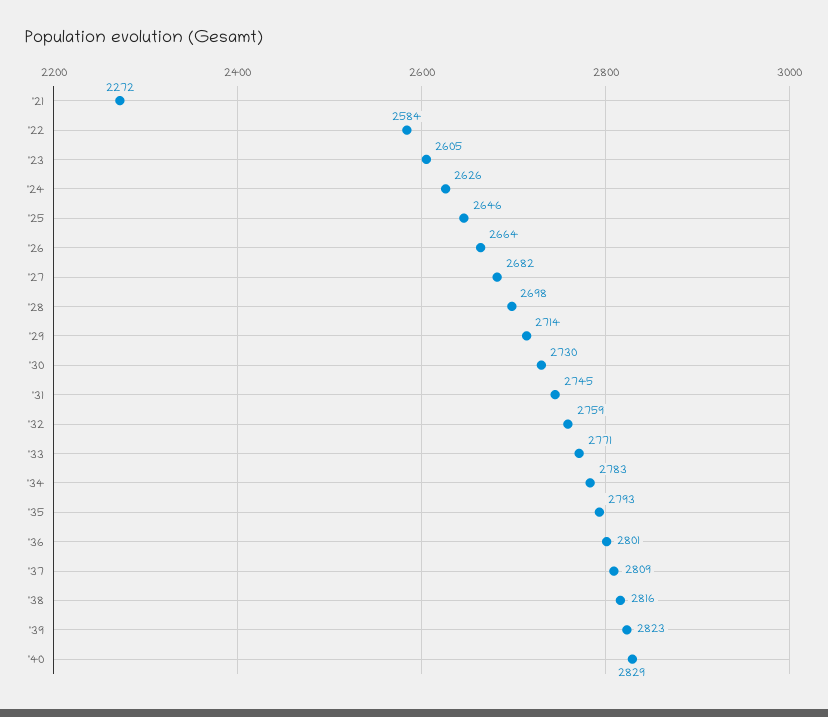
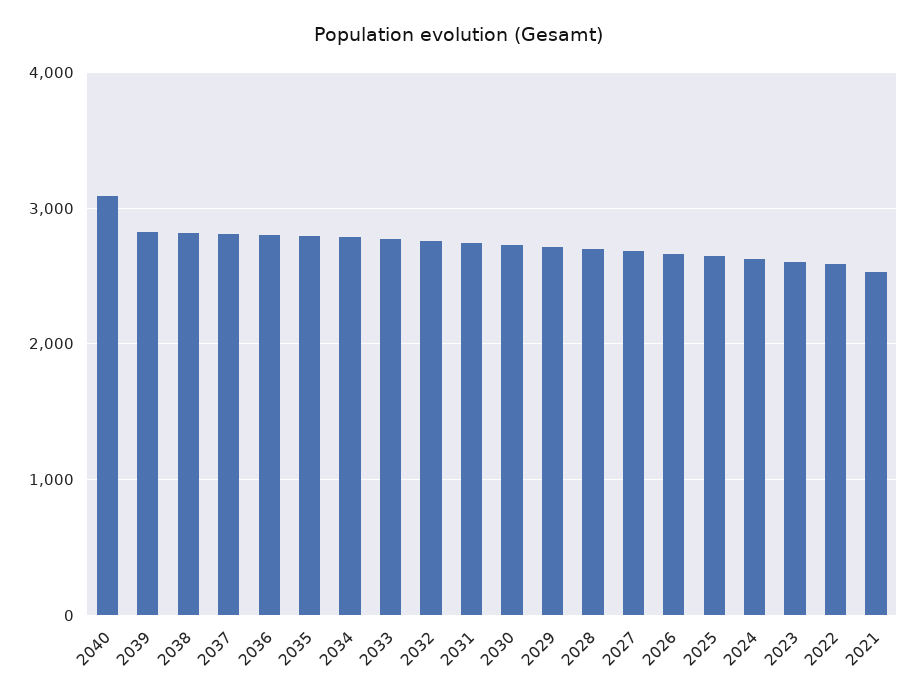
  {
-   "'21": 2272,
+   "'21": 2500,
    "'22": 2584,
    "'23": 2605,
    "'24": 2626,
    "'25": 2646,
    "'26": 2664,
    "'27": 2682,
    "'28": 2698,
    "'29": 2714,
    "'30": 2730,
    "'31": 2745,
    "'32": 2759,
    "'33": 2771,
    "'34": 2783,
    "'35": 2793,
    "'36": 2801,
    "'37": 2809,
    "'38": 2816,
    "'39": 2823,
-   "'40": 2829
+   "'40": 3100
  }

